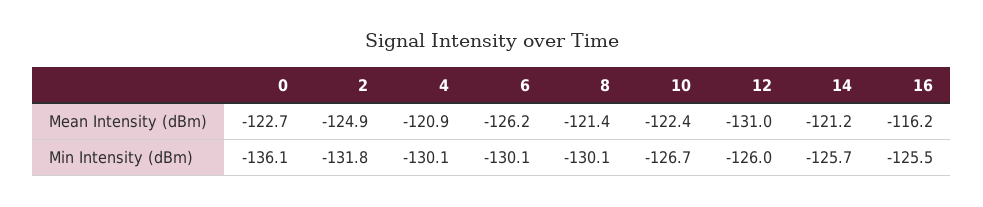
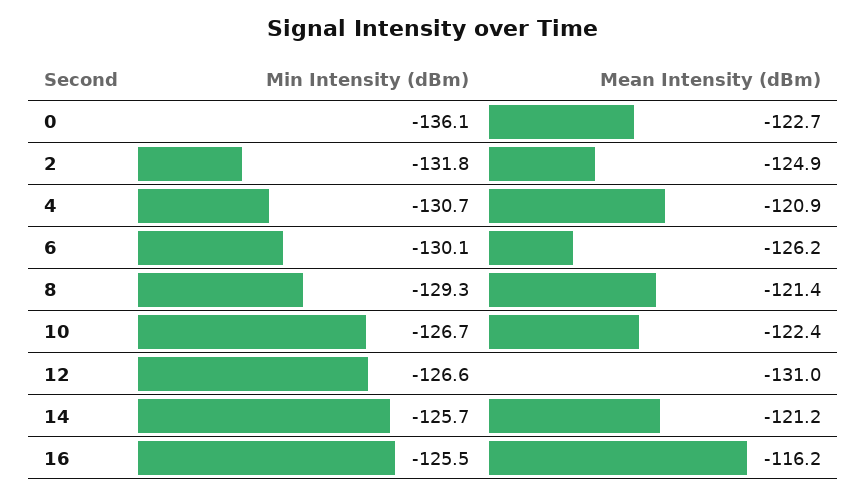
  {
    "0": {
      "Mean Intensity (dBm)": -122.7,
      "Min Intensity (dBm)": -136.1
    },
    "2": {
      "Mean Intensity (dBm)": -124.9,
      "Min Intensity (dBm)": -131.8
    },
    "4": {
      "Mean Intensity (dBm)": -120.9,
-     "Min Intensity (dBm)": -130.1
+     "Min Intensity (dBm)": -130.7
    },
    "6": {
      "Mean Intensity (dBm)": -126.2,
      "Min Intensity (dBm)": -130.1
    },
    "8": {
      "Mean Intensity (dBm)": -121.4,
-     "Min Intensity (dBm)": -130.1
+     "Min Intensity (dBm)": -129.3
    },
    "10": {
      "Mean Intensity (dBm)": -122.4,
      "Min Intensity (dBm)": -126.7
    },
    "12": {
      "Mean Intensity (dBm)": -131,
-     "Min Intensity (dBm)": -126
+     "Min Intensity (dBm)": -126.6
    },
    "14": {
      "Mean Intensity (dBm)": -121.2,
      "Min Intensity (dBm)": -125.7
    },
    "16": {
      "Mean Intensity (dBm)": -116.2,
      "Min Intensity (dBm)": -125.5
    }
  }

